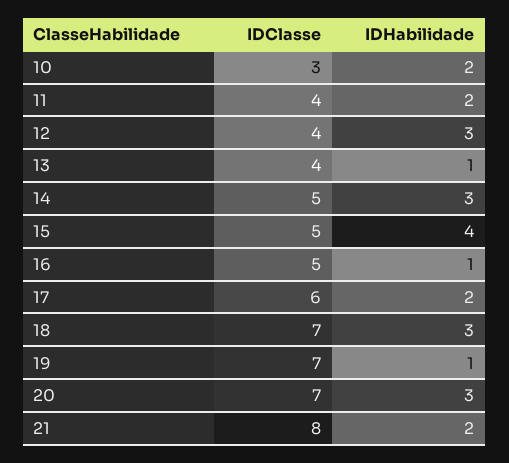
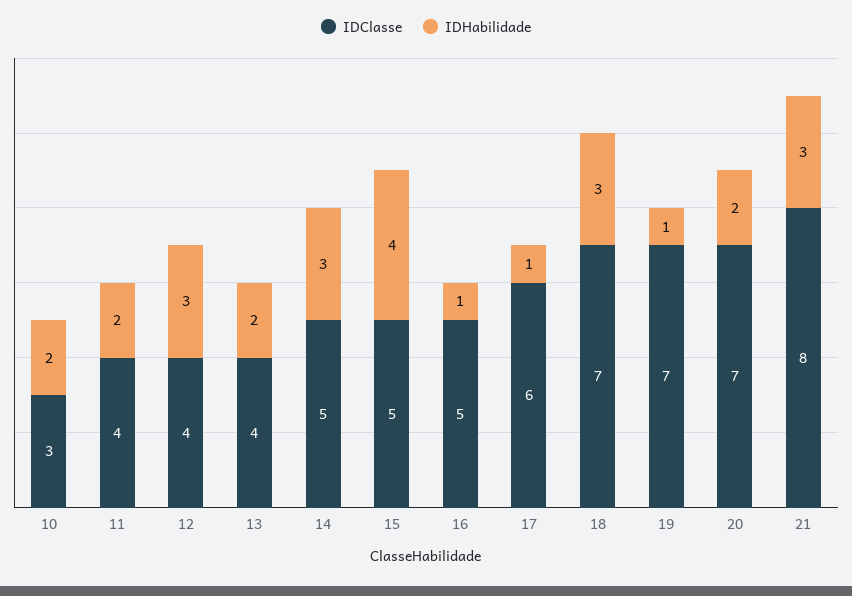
  {
    "IDClasse": {
      "10": 3,
      "11": 4,
      "12": 4,
      "13": 4,
      "14": 5,
      "15": 5,
      "16": 5,
      "17": 6,
      "18": 7,
      "19": 7,
      "20": 7,
      "21": 8
    },
    "IDHabilidade": {
      "10": 2,
      "11": 2,
      "12": 3,
-     "13": 1,
+     "13": 2,
      "14": 3,
      "15": 4,
      "16": 1,
-     "17": 2,
+     "17": 1,
      "18": 3,
      "19": 1,
-     "20": 3,
+     "20": 2,
-     "21": 2
+     "21": 3
    }
  }

